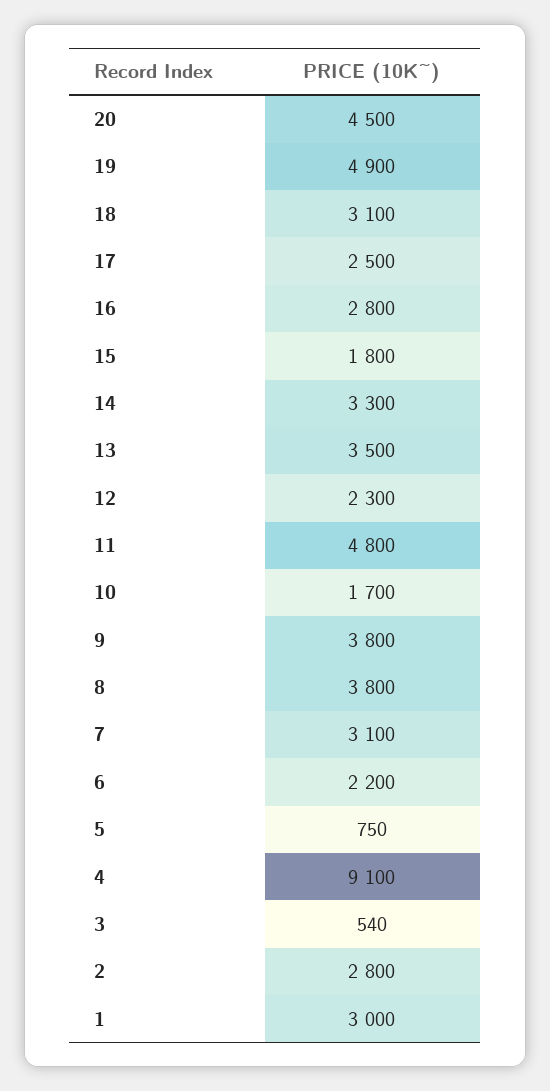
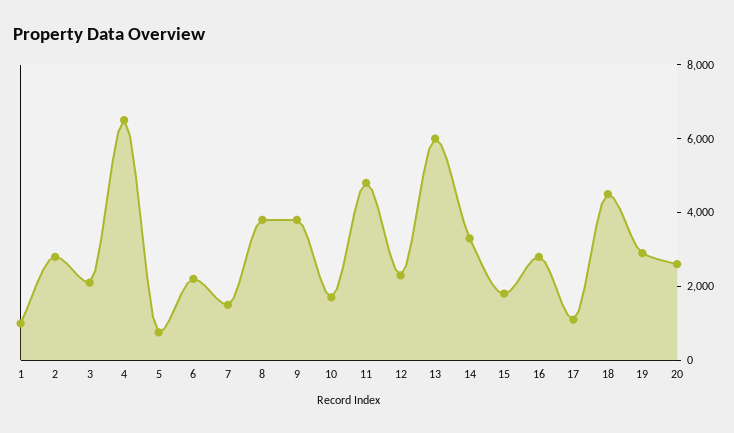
  {
-   "20": 4500,
+   "20": 2500,
-   "19": 4900,
+   "19": 3000,
-   "18": 3100,
+   "18": 4500,
-   "17": 2500,
+   "17": 1000,
    "16": 2800,
    "15": 1800,
    "14": 3300,
-   "13": 3500,
+   "13": 6000,
    "12": 2300,
    "11": 4800,
    "10": 1700,
    "9": 3800,
    "8": 3800,
-   "7": 3100,
+   "7": 1500,
    "6": 2200,
    "5": 750,
-   "4": 9100,
+   "4": 6500,
-   "3": 540,
+   "3": 2000,
    "2": 2800,
-   "1": 3000
+   "1": 1000
  }

